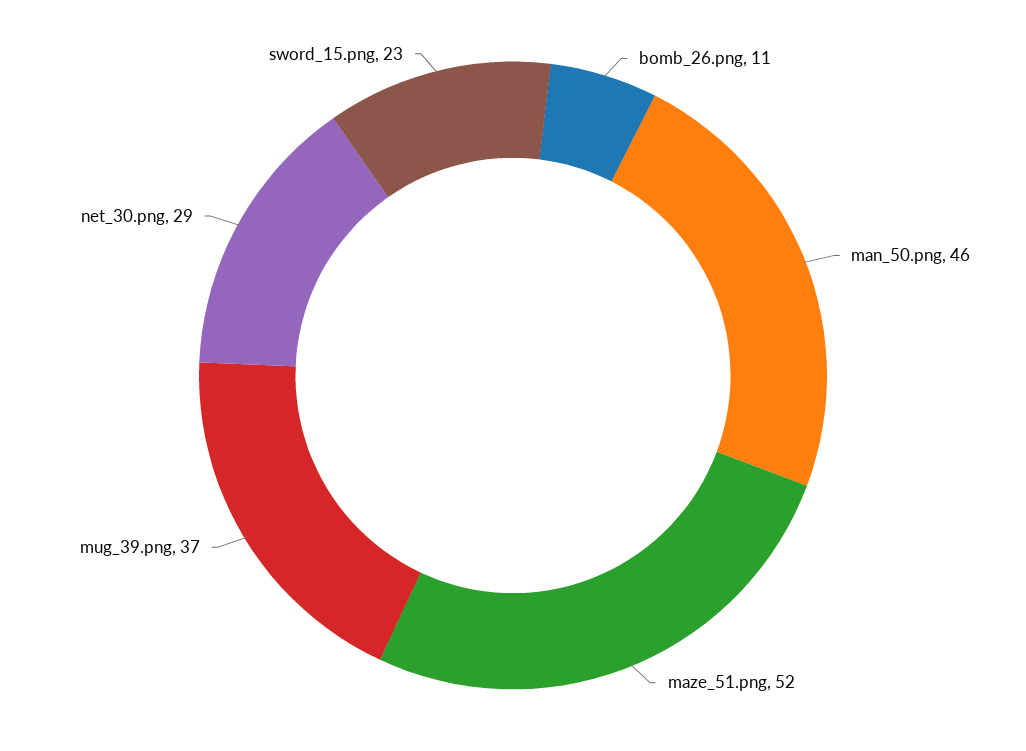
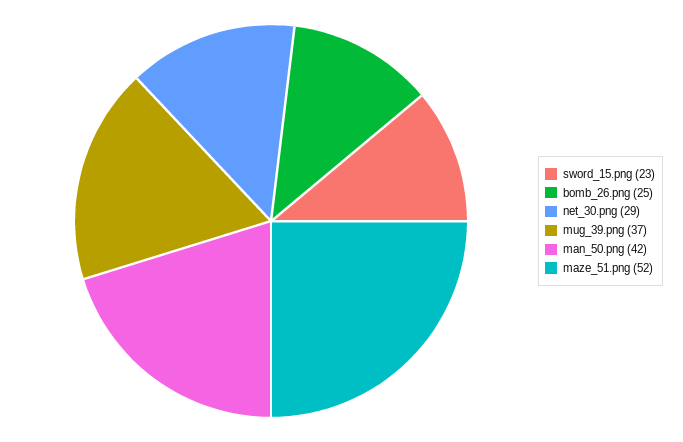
  {
-   "bomb_26.png": 11,
+   "bomb_26.png": 25,
-   "man_50.png": 46,
+   "man_50.png": 42,
    "maze_51.png": 52,
    "mug_39.png": 37,
    "net_30.png": 29,
    "sword_15.png": 23
  }

